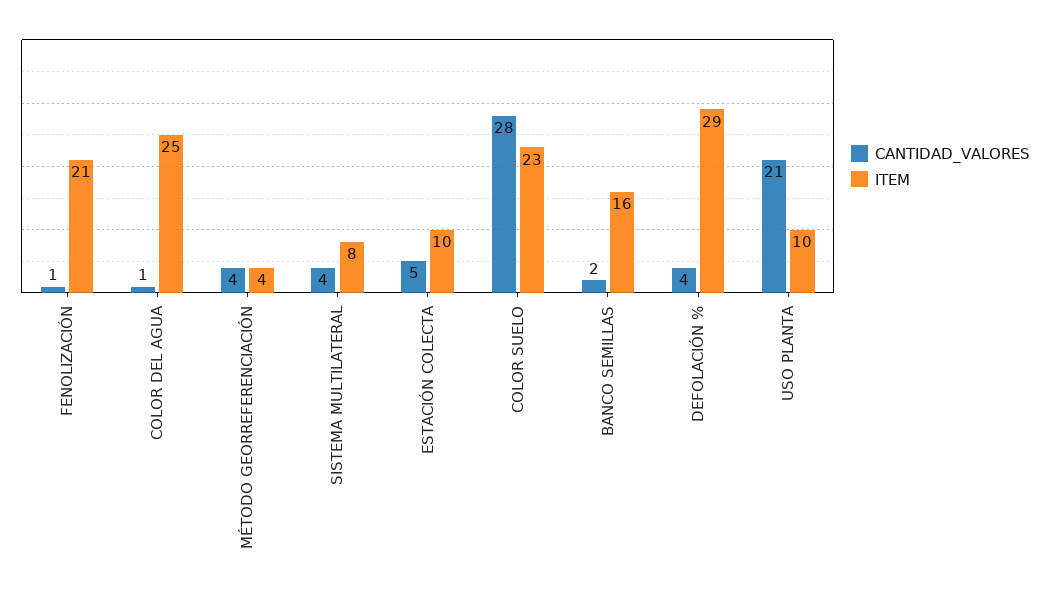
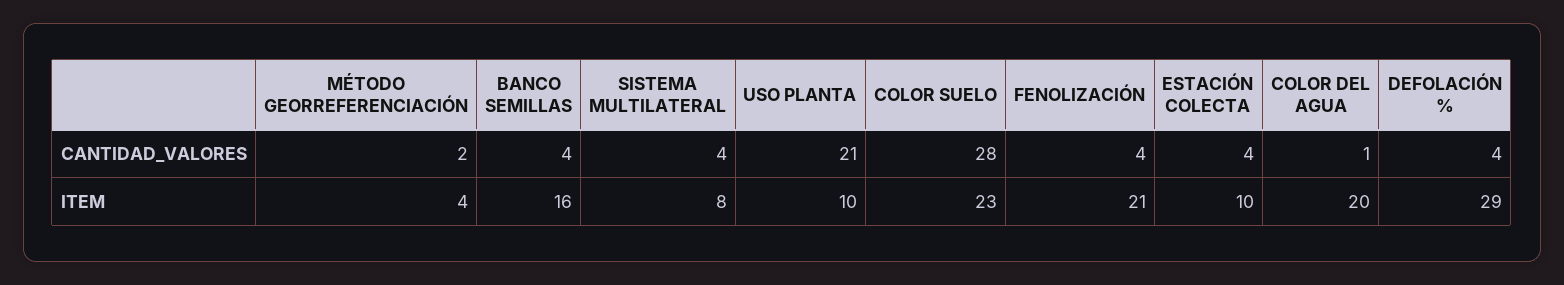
  {
    "CANTIDAD_VALORES": {
-     "FENOLIZACIÓN": 1,
+     "FENOLIZACIÓN": 4,
      "COLOR DEL AGUA": 1,
-     "MÉTODO GEORREFERENCIACIÓN": 4,
+     "MÉTODO GEORREFERENCIACIÓN": 2,
      "SISTEMA MULTILATERAL": 4,
-     "ESTACIÓN COLECTA": 5,
+     "ESTACIÓN COLECTA": 4,
      "COLOR SUELO": 28,
-     "BANCO SEMILLAS": 2,
+     "BANCO SEMILLAS": 4,
      "DEFOLACIÓN %": 4,
      "USO PLANTA": 21
    },
    "ITEM": {
      "FENOLIZACIÓN": 21,
-     "COLOR DEL AGUA": 25,
+     "COLOR DEL AGUA": 20,
      "MÉTODO GEORREFERENCIACIÓN": 4,
      "SISTEMA MULTILATERAL": 8,
      "ESTACIÓN COLECTA": 10,
      "COLOR SUELO": 23,
      "BANCO SEMILLAS": 16,
      "DEFOLACIÓN %": 29,
      "USO PLANTA": 10
    }
  }

